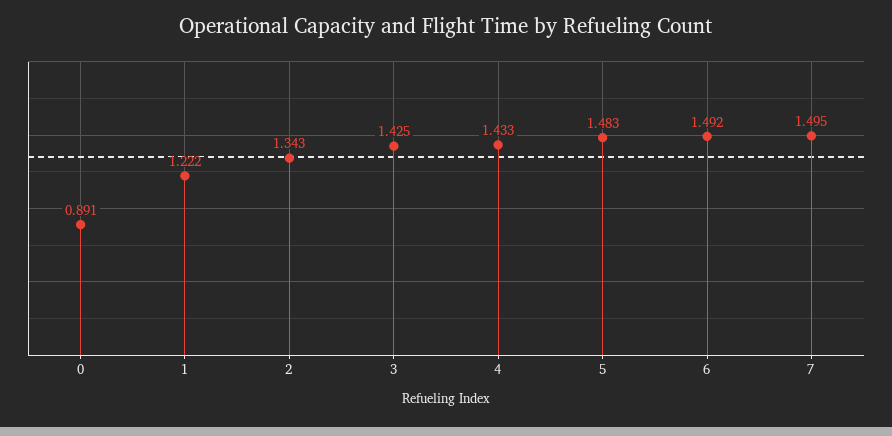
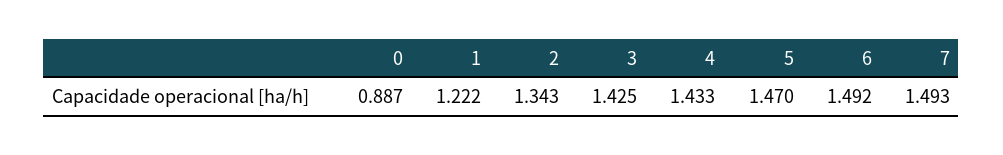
  {
-   "0": 0.891,
+   "0": 0.887,
    "1": 1.222,
    "2": 1.343,
    "3": 1.425,
    "4": 1.433,
-   "5": 1.483,
+   "5": 1.47,
    "6": 1.492,
-   "7": 1.495
+   "7": 1.493
  }

